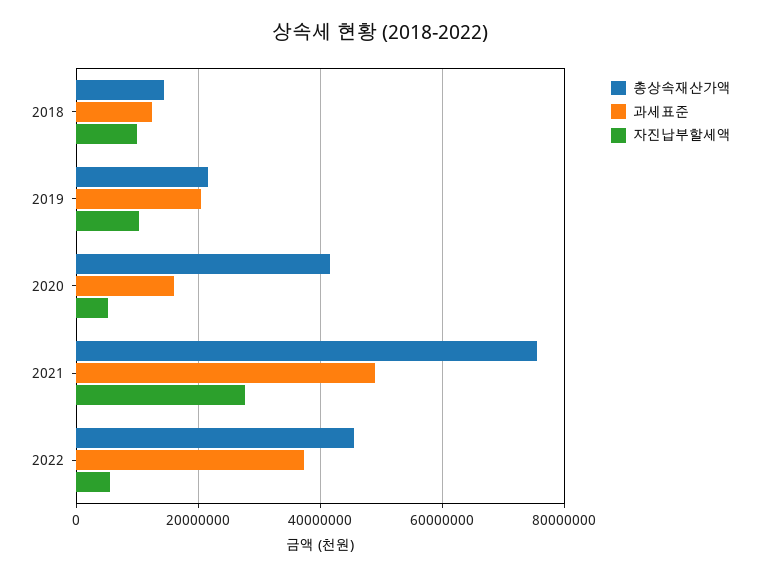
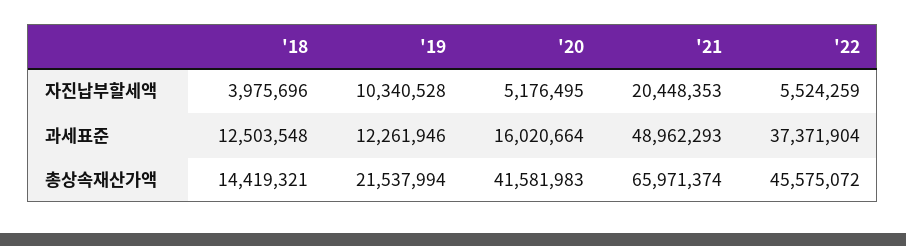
  {
    "총상속재산가액": {
      "2018": 14419321,
      "2019": 21537994,
      "2020": 41581983,
-     "2021": 76000000,
+     "2021": 65971374,
      "2022": 45575072
    },
    "과세표준": {
      "2018": 12503548,
-     "2019": 20000000,
+     "2019": 12261946,
      "2020": 16020664,
      "2021": 48962293,
      "2022": 37371904
    },
    "자진납부할세액": {
-     "2018": 10000000,
+     "2018": 3975696,
      "2019": 10340528,
      "2020": 5176495,
-     "2021": 28000000,
+     "2021": 20448353,
      "2022": 5524259
    }
  }

